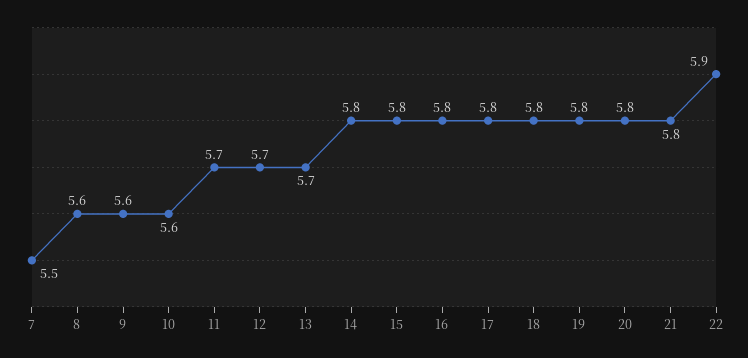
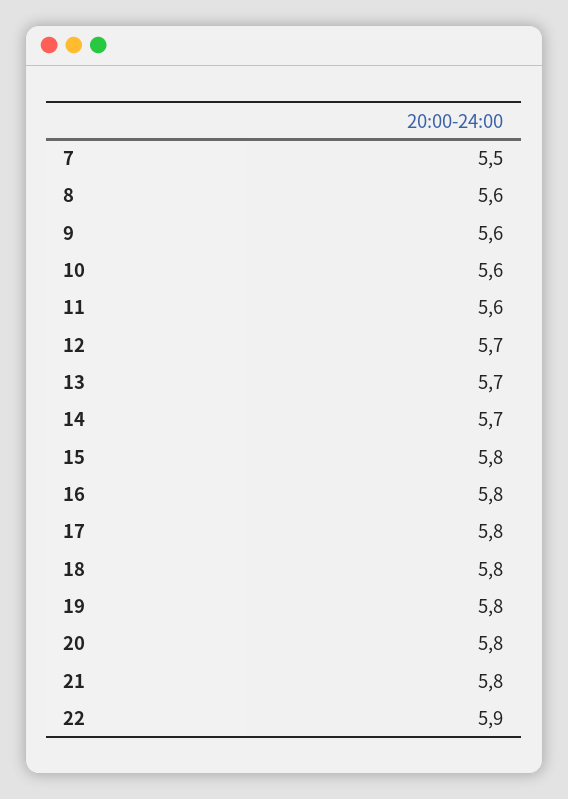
  {
    "7": 5.5,
    "8": 5.6,
    "9": 5.6,
    "10": 5.6,
-   "11": 5.7,
+   "11": 5.6,
    "12": 5.7,
    "13": 5.7,
-   "14": 5.8,
+   "14": 5.7,
    "15": 5.8,
    "16": 5.8,
    "17": 5.8,
    "18": 5.8,
    "19": 5.8,
    "20": 5.8,
    "21": 5.8,
    "22": 5.9
  }

